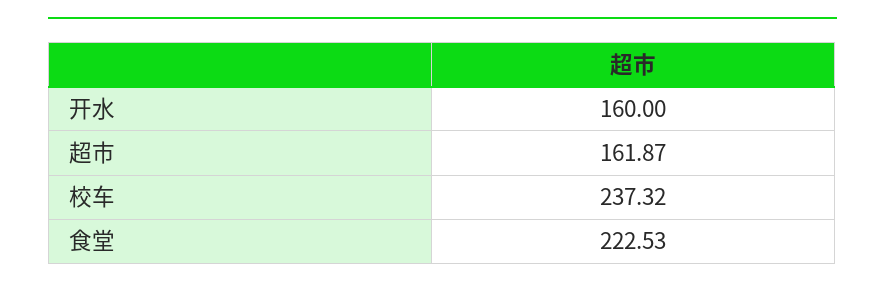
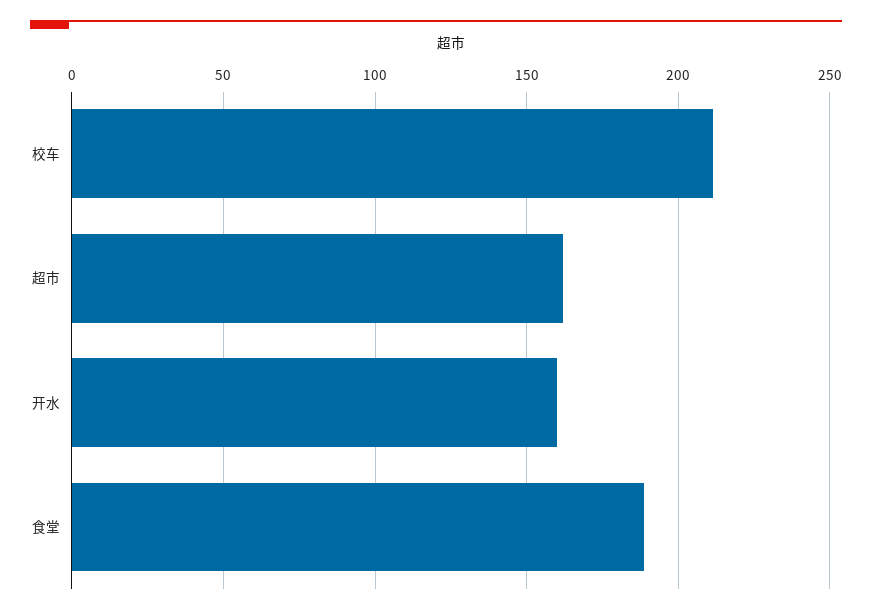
  {
    "开水": 160,
    "超市": 161.87,
-   "校车": 237.32,
+   "校车": 210,
-   "食堂": 222.53
+   "食堂": 190
  }

